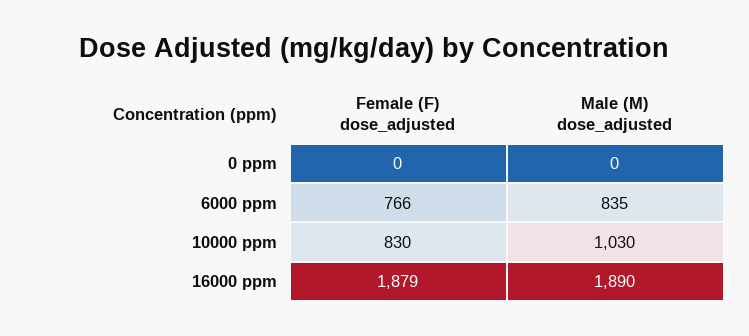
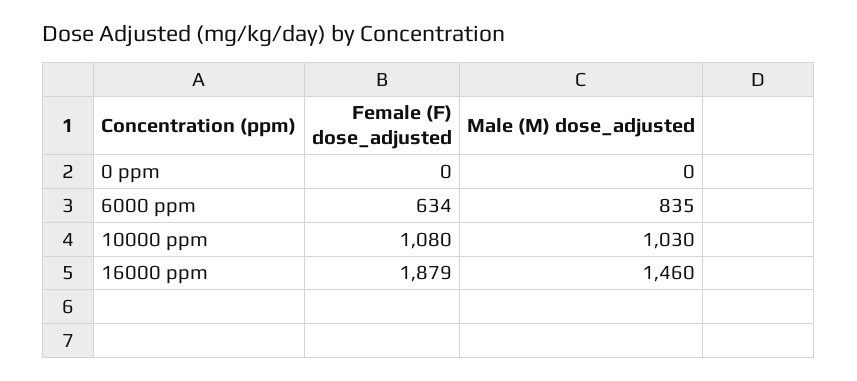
  {
    "Female (F) dose_adjusted": {
      "0 ppm": 0,
-     "6000 ppm": 766,
+     "6000 ppm": 634,
-     "10000 ppm": 830,
+     "10000 ppm": 1080,
      "16000 ppm": 1879
    },
    "Male (M) dose_adjusted": {
      "0 ppm": 0,
      "6000 ppm": 835,
      "10000 ppm": 1030,
-     "16000 ppm": 1890
+     "16000 ppm": 1460
    }
  }

